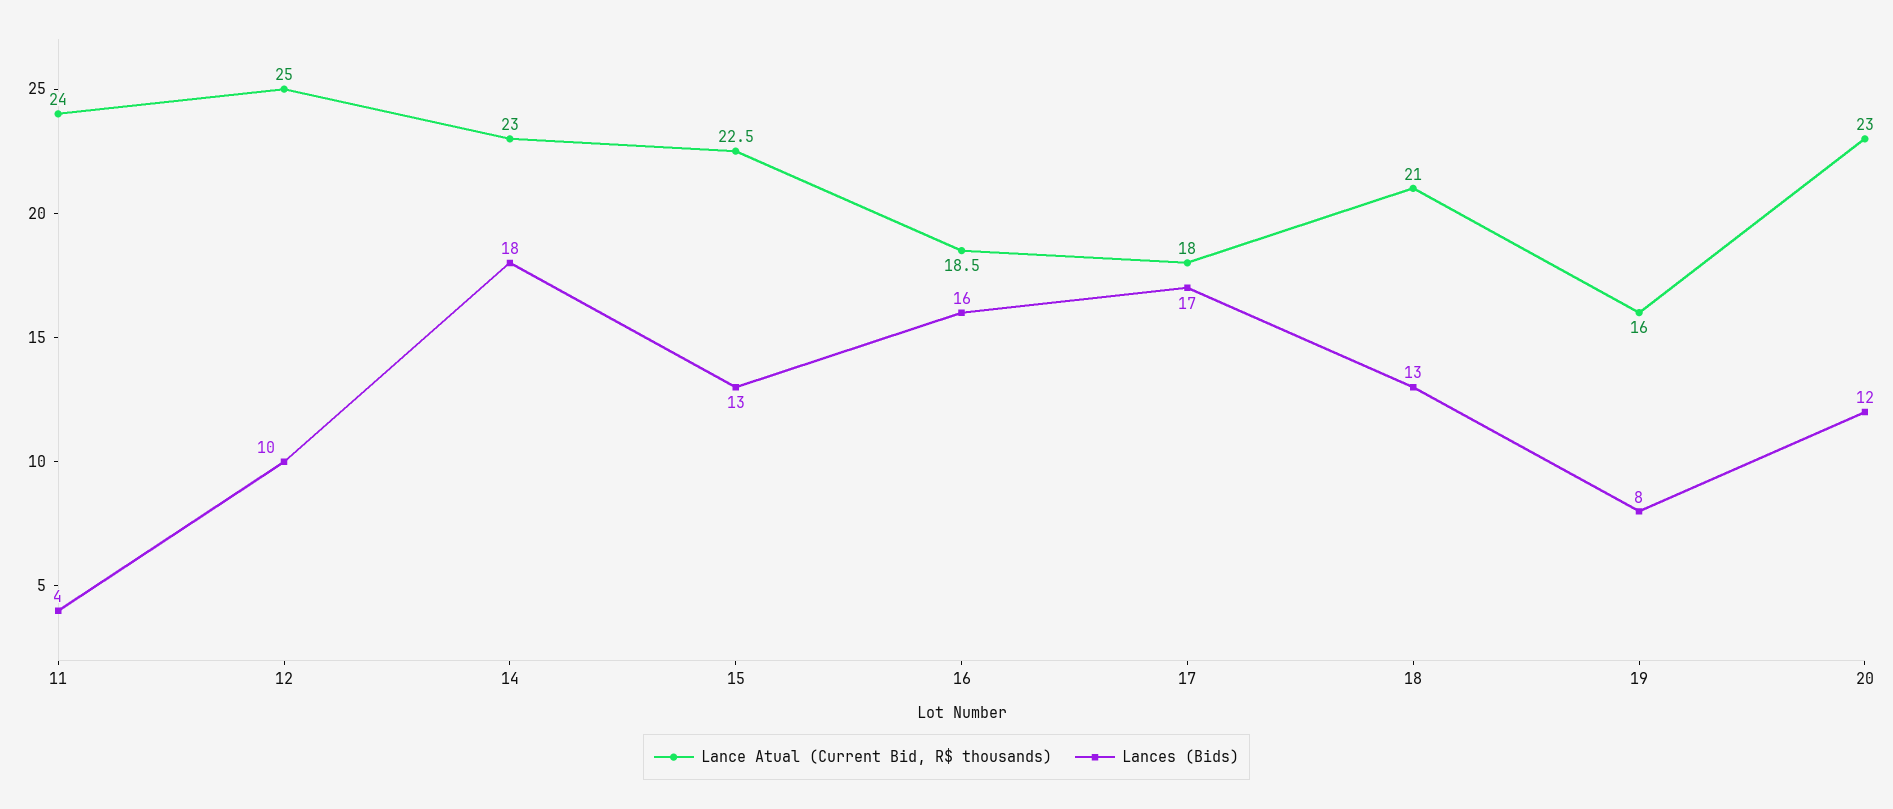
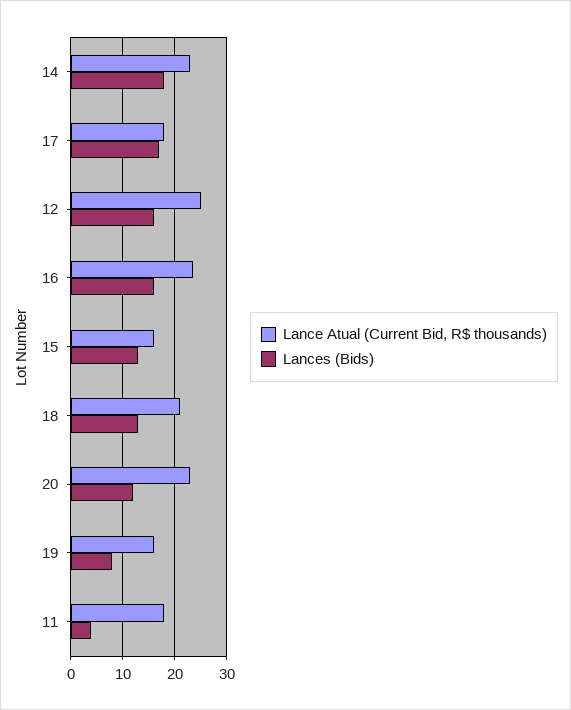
  {
    "Lance Atual (Current Bid, R$ thousands)": {
-     "11": 24,
+     "11": 18,
      "12": 25,
      "14": 23,
-     "15": 22.5,
+     "15": 16,
-     "16": 18.5,
+     "16": 24,
      "17": 18,
      "18": 21,
      "19": 16,
      "20": 23
    },
    "Lances (Bids)": {
      "11": 4,
-     "12": 10,
+     "12": 16,
      "14": 18,
      "15": 13,
      "16": 16,
      "17": 17,
      "18": 13,
      "19": 8,
      "20": 12
    }
  }

